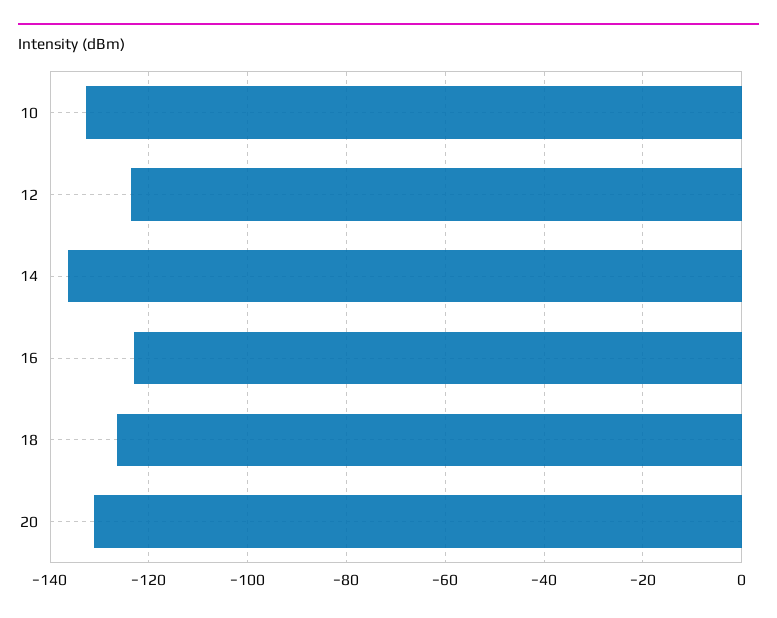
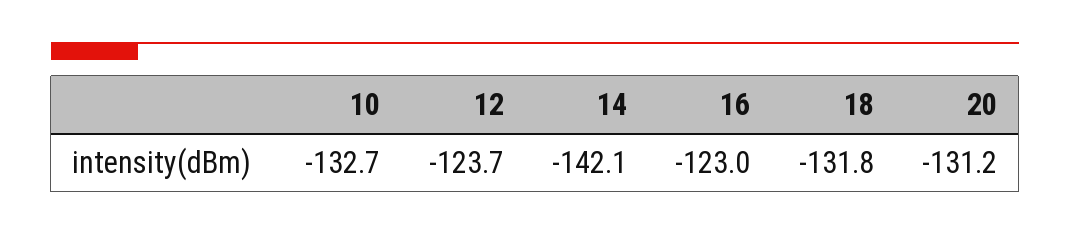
  {
    "10": -132.7,
    "12": -123.7,
-   "14": -136,
+   "14": -142.1,
    "16": -123,
-   "18": -126,
+   "18": -131.8,
    "20": -131.2
  }

